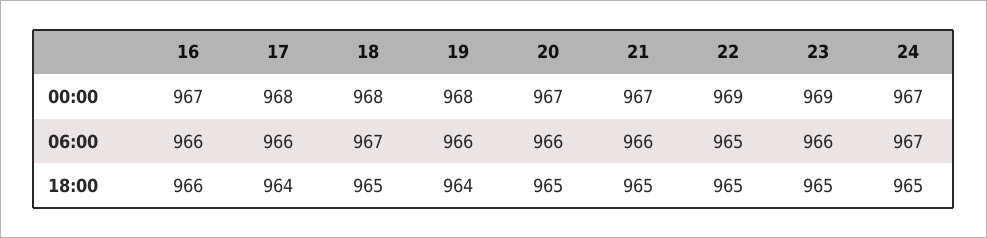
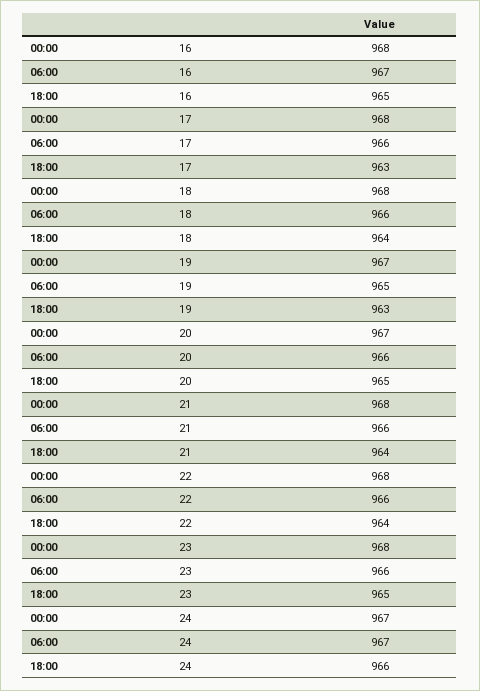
  {
    "16": {
-     "00:00": 967,
+     "00:00": 968,
-     "06:00": 966,
+     "06:00": 967,
-     "18:00": 966
+     "18:00": 965
    },
    "17": {
      "00:00": 968,
      "06:00": 966,
-     "18:00": 964
+     "18:00": 963
    },
    "18": {
      "00:00": 968,
-     "06:00": 967,
+     "06:00": 966,
-     "18:00": 965
+     "18:00": 964
    },
    "19": {
-     "00:00": 968,
+     "00:00": 967,
-     "06:00": 966,
+     "06:00": 965,
-     "18:00": 964
+     "18:00": 963
    },
    "20": {
      "00:00": 967,
      "06:00": 966,
      "18:00": 965
    },
    "21": {
-     "00:00": 967,
+     "00:00": 968,
      "06:00": 966,
-     "18:00": 965
+     "18:00": 964
    },
    "22": {
-     "00:00": 969,
+     "00:00": 968,
-     "06:00": 965,
+     "06:00": 966,
-     "18:00": 965
+     "18:00": 964
    },
    "23": {
-     "00:00": 969,
+     "00:00": 968,
      "06:00": 966,
      "18:00": 965
    },
    "24": {
      "00:00": 967,
      "06:00": 967,
-     "18:00": 965
+     "18:00": 966
    }
  }

